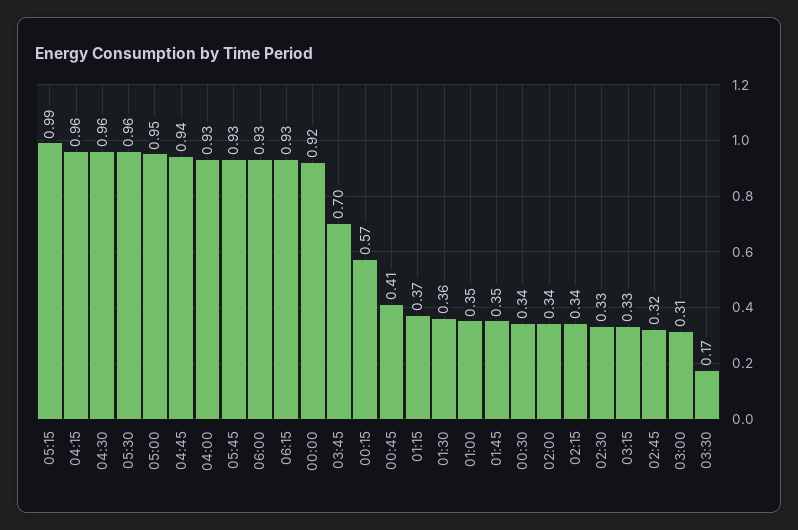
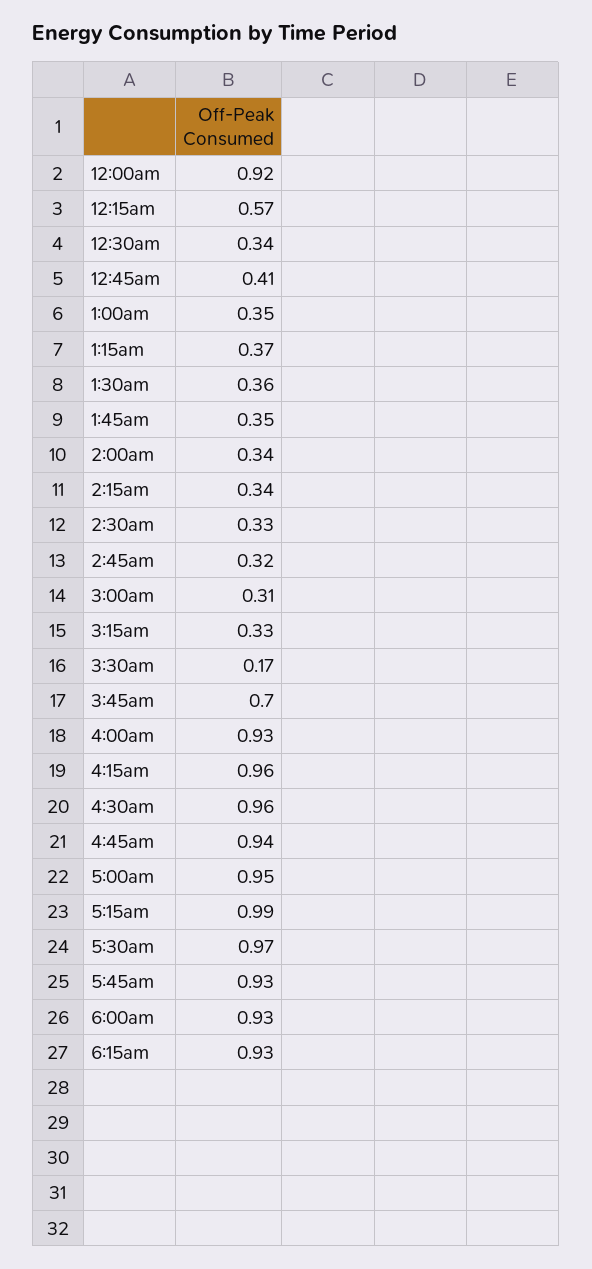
  {
    "05:15": 0.99,
    "04:15": 0.96,
    "04:30": 0.96,
-   "05:30": 0.96,
+   "05:30": 0.97,
    "05:00": 0.95,
    "04:45": 0.94,
    "04:00": 0.93,
    "05:45": 0.93,
    "06:00": 0.93,
    "06:15": 0.93,
    "00:00": 0.92,
    "03:45": 0.7,
    "00:15": 0.57,
    "00:45": 0.41,
    "01:15": 0.37,
    "01:30": 0.36,
    "01:00": 0.35,
    "01:45": 0.35,
    "00:30": 0.34,
    "02:00": 0.34,
    "02:15": 0.34,
    "02:30": 0.33,
    "03:15": 0.33,
    "02:45": 0.32,
    "03:00": 0.31,
    "03:30": 0.17
  }

